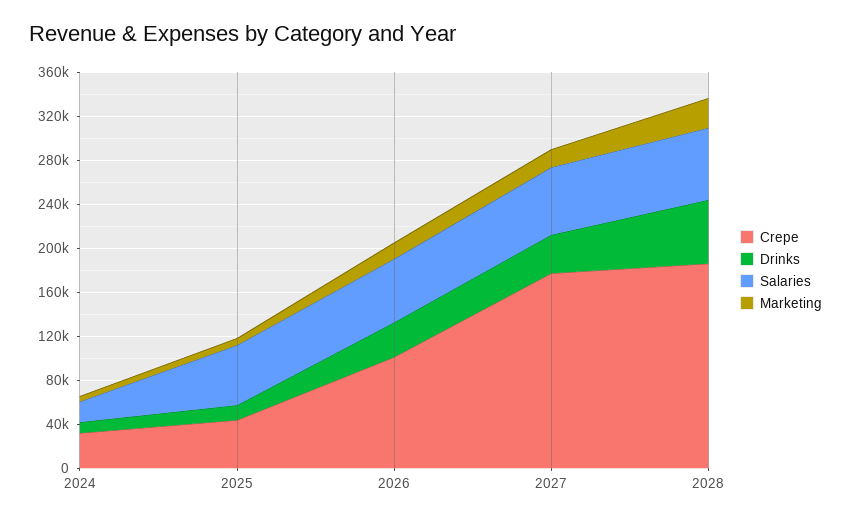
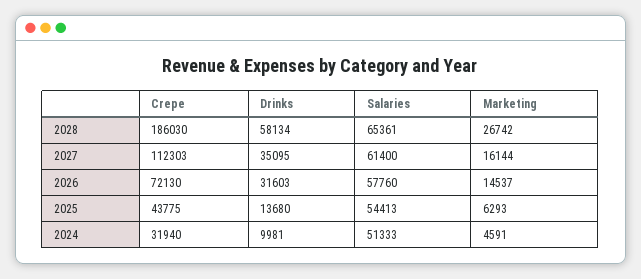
  {
    "Crepe": {
      "2024": 31940,
      "2025": 43775,
-     "2026": 100000,
+     "2026": 72130,
-     "2027": 180000,
+     "2027": 112303,
      "2028": 186030
    },
    "Drinks": {
      "2024": 9981,
      "2025": 13680,
      "2026": 31603,
      "2027": 35095,
      "2028": 58134
    },
    "Salaries": {
-     "2024": 20000,
+     "2024": 51333,
      "2025": 54413,
      "2026": 57760,
      "2027": 61400,
      "2028": 65361
    },
    "Marketing": {
      "2024": 4591,
      "2025": 6293,
      "2026": 14537,
      "2027": 16144,
      "2028": 26742
    }
  }

